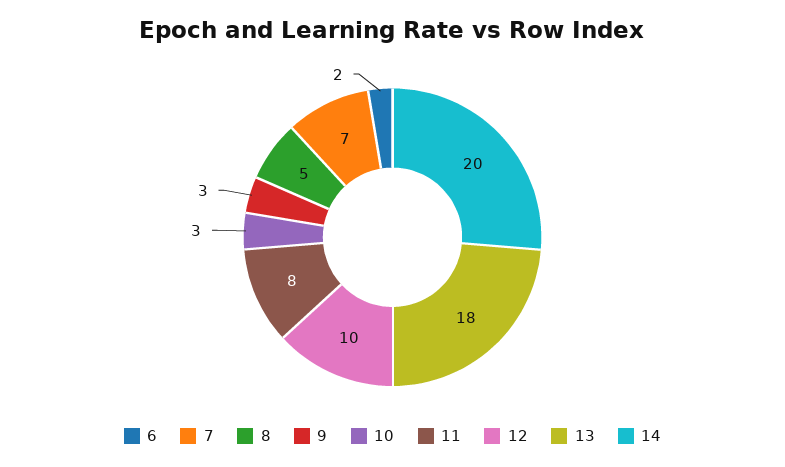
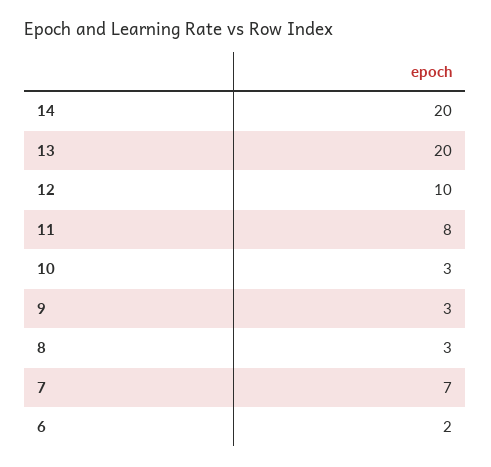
  {
    "6": 2,
    "7": 7,
-   "8": 5,
+   "8": 3,
    "9": 3,
    "10": 3,
    "11": 8,
    "12": 10,
-   "13": 18,
+   "13": 20,
    "14": 20
  }

